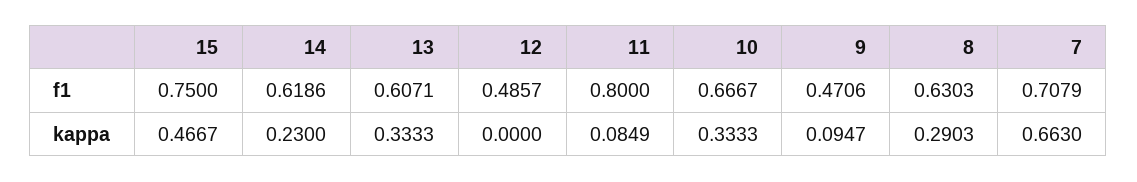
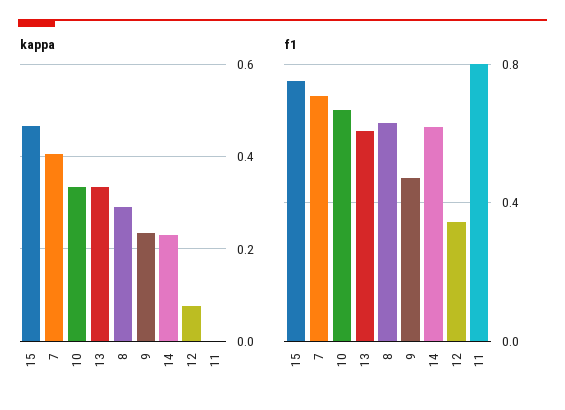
  {
    "f1": {
      "15": 0.75,
      "14": 0.6186,
      "13": 0.6071,
-     "12": 0.4857,
+     "12": 0.35,
      "11": 0.8,
      "10": 0.6667,
      "9": 0.4706,
      "8": 0.6303,
      "7": 0.7079
    },
    "kappa": {
      "15": 0.4667,
      "14": 0.23,
      "13": 0.3333,
-     "12": 0,
+     "12": 0.08,
-     "11": 0.0849,
+     "11": 0,
      "10": 0.3333,
-     "9": 0.0947,
+     "9": 0.24,
      "8": 0.2903,
-     "7": 0.663
+     "7": 0.4
    }
  }

